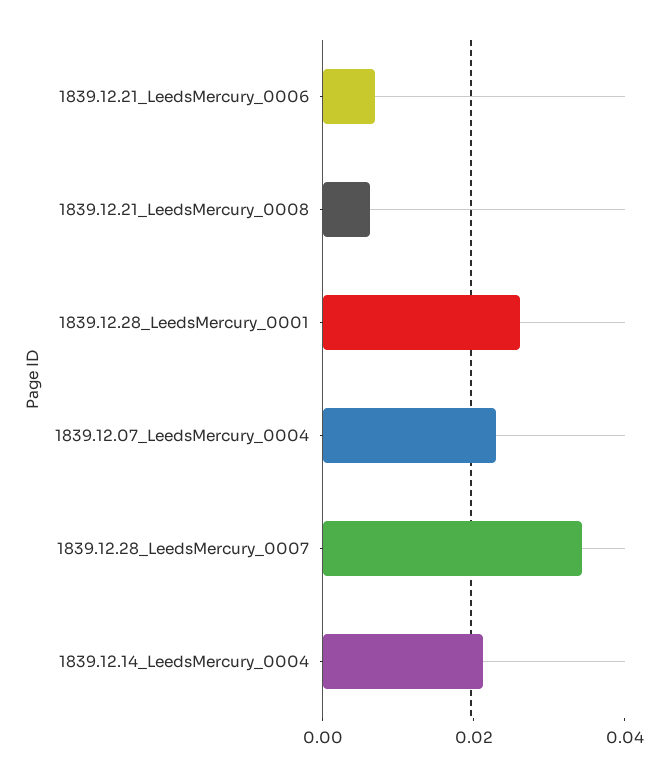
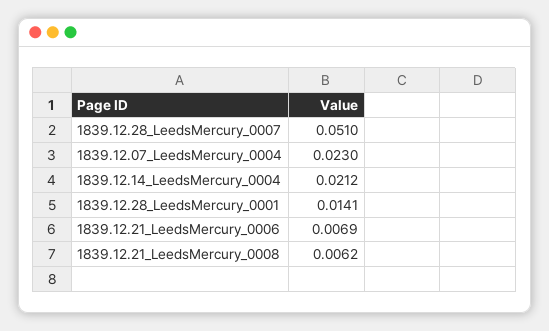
  {
    "1839.12.21_LeedsMercury_0006": 0.0069,
    "1839.12.21_LeedsMercury_0008": 0.0062,
-   "1839.12.28_LeedsMercury_0001": 0.025,
+   "1839.12.28_LeedsMercury_0001": 0.0141,
    "1839.12.07_LeedsMercury_0004": 0.023,
-   "1839.12.28_LeedsMercury_0007": 0.035,
+   "1839.12.28_LeedsMercury_0007": 0.051,
    "1839.12.14_LeedsMercury_0004": 0.0212
  }

